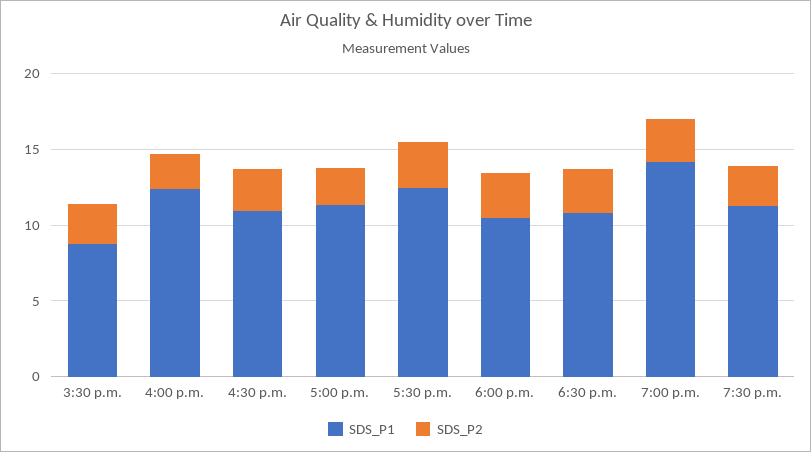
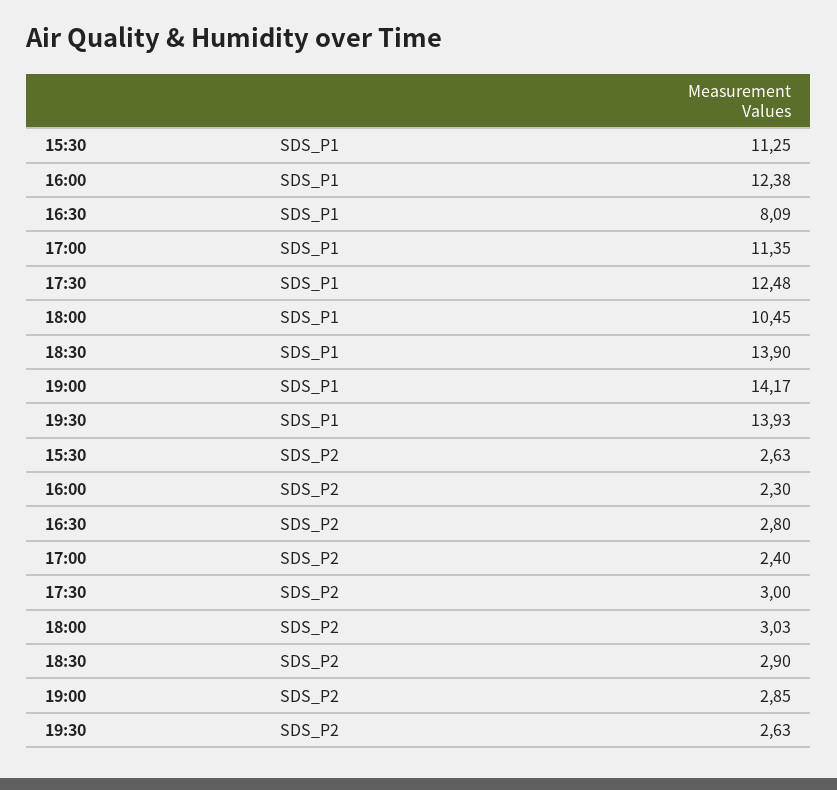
  {
    "SDS_P1": {
-     "3:30 p.m.": 9,
+     "3:30 p.m.": 11.25,
      "4:00 p.m.": 12.38,
-     "4:30 p.m.": 11,
+     "4:30 p.m.": 8.09,
      "5:00 p.m.": 11.35,
      "5:30 p.m.": 12.48,
      "6:00 p.m.": 10.45,
-     "6:30 p.m.": 11,
+     "6:30 p.m.": 13.9,
      "7:00 p.m.": 14.17,
-     "7:30 p.m.": 11
+     "7:30 p.m.": 13.93
    },
    "SDS_P2": {
      "3:30 p.m.": 2.63,
      "4:00 p.m.": 2.3,
      "4:30 p.m.": 2.8,
      "5:00 p.m.": 2.4,
      "5:30 p.m.": 3,
      "6:00 p.m.": 3.03,
      "6:30 p.m.": 2.9,
      "7:00 p.m.": 2.85,
      "7:30 p.m.": 2.63
    }
  }

